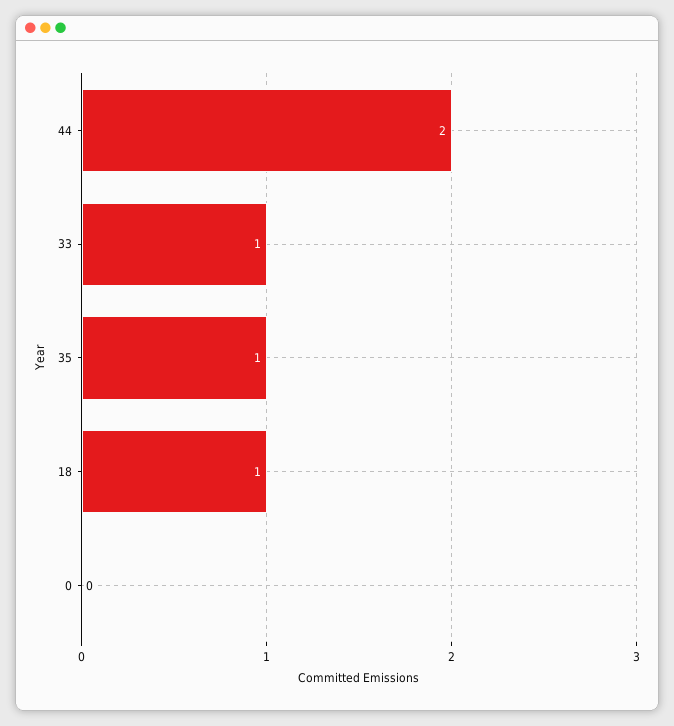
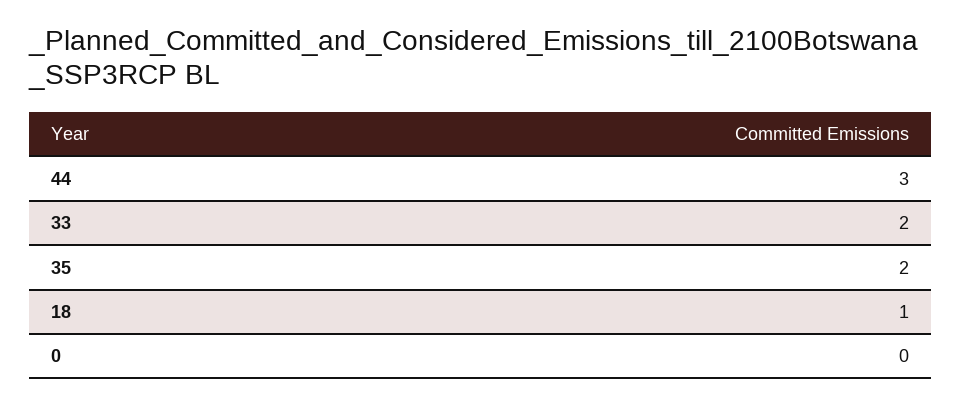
  {
-   "44": 2,
+   "44": 3,
-   "33": 1,
+   "33": 2,
-   "35": 1,
+   "35": 2,
    "18": 1,
    "0": 0
  }

